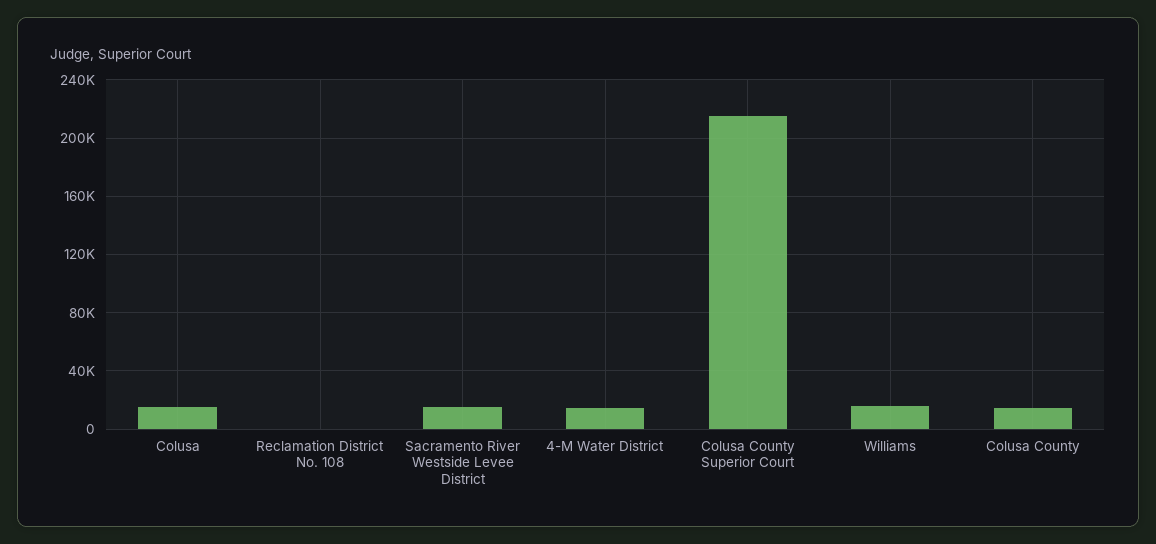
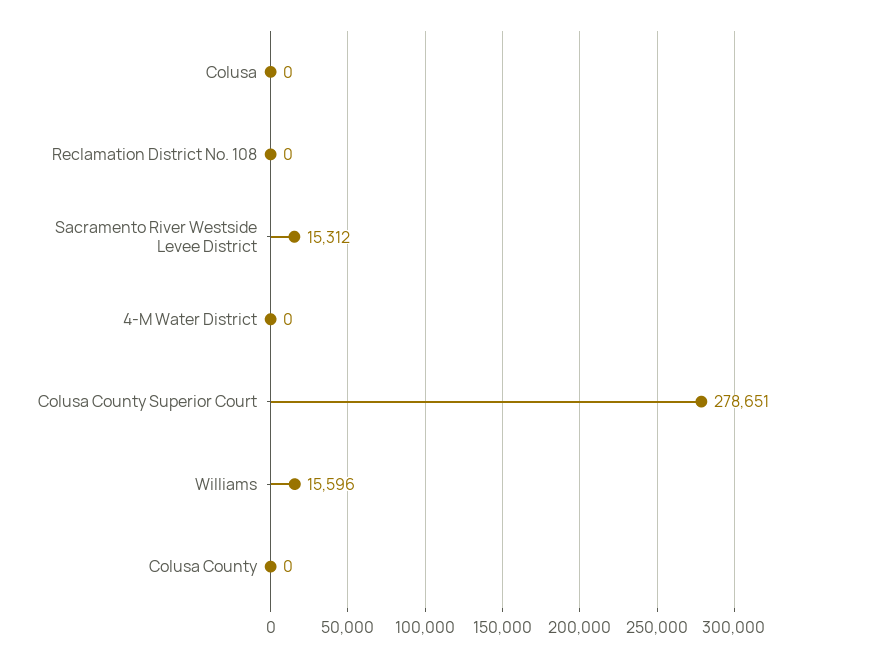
  {
-   "Colusa": 15000,
+   "Colusa": 0,
    "Reclamation District No. 108": 0,
    "Sacramento River Westside Levee District": 15312,
-   "4-M Water District": 15000,
+   "4-M Water District": 0,
-   "Colusa County Superior Court": 215000,
+   "Colusa County Superior Court": 278651,
    "Williams": 15596,
-   "Colusa County": 15000
+   "Colusa County": 0
  }

